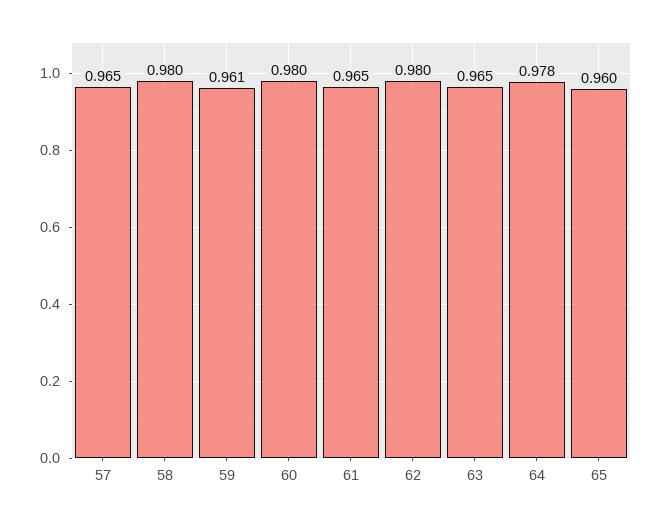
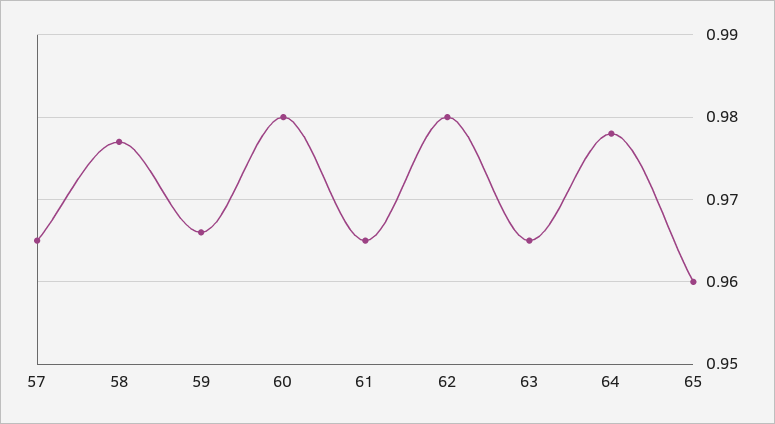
  {
    "57": 0.965,
-   "58": 0.98,
+   "58": 0.977,
-   "59": 0.961,
+   "59": 0.966,
    "60": 0.98,
    "61": 0.965,
    "62": 0.98,
    "63": 0.965,
    "64": 0.978,
    "65": 0.96
  }

